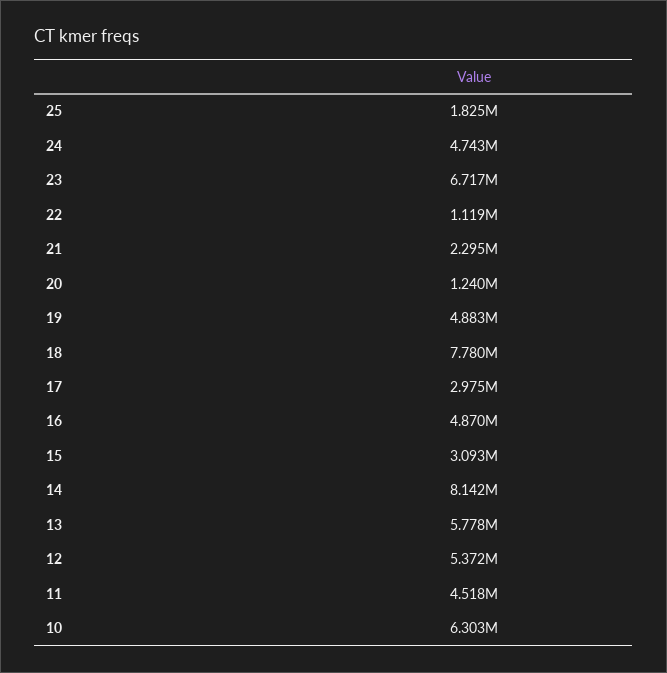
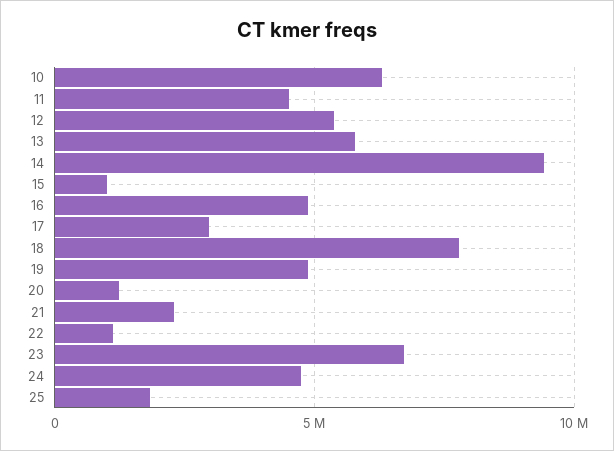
  {
    "25": 1825000,
    "24": 4743000,
    "23": 6717000,
    "22": 1119000,
    "21": 2295000,
    "20": 1240000,
    "19": 4883000,
    "18": 7780000,
    "17": 2975000,
    "16": 4870000,
-   "15": 3093000,
+   "15": 1000000,
-   "14": 8142000,
+   "14": 9500000,
    "13": 5778000,
    "12": 5372000,
    "11": 4518000,
    "10": 6303000
  }

